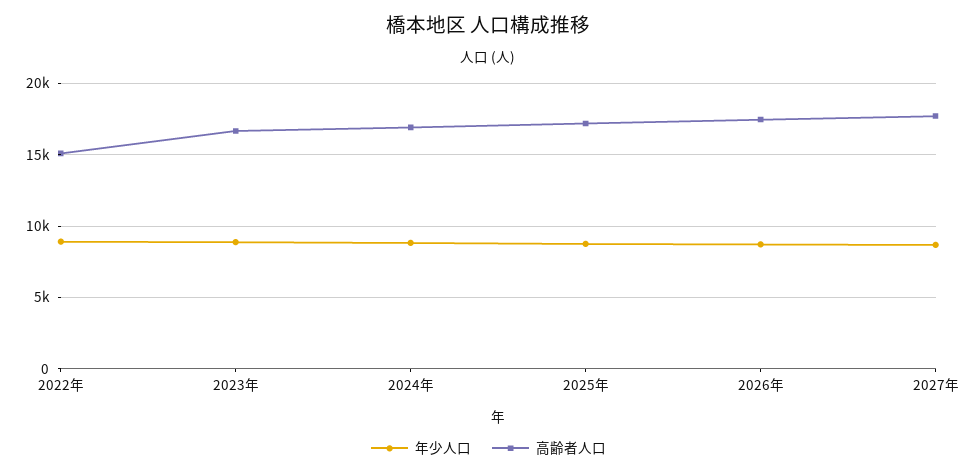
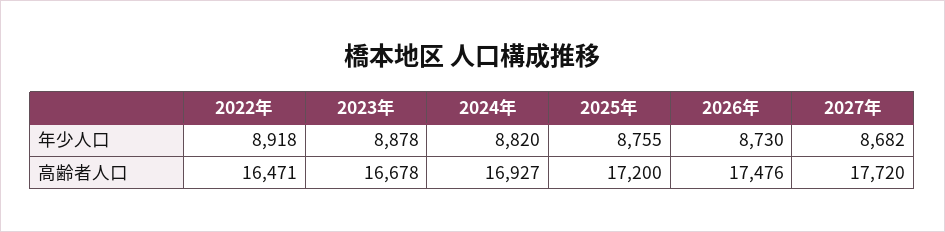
  {
    "年少人口": {
      "2022年": 8918,
      "2023年": 8878,
      "2024年": 8820,
      "2025年": 8755,
      "2026年": 8730,
      "2027年": 8682
    },
    "高齢者人口": {
-     "2022年": 15000,
+     "2022年": 16471,
      "2023年": 16678,
      "2024年": 16927,
      "2025年": 17200,
      "2026年": 17476,
      "2027年": 17720
    }
  }

